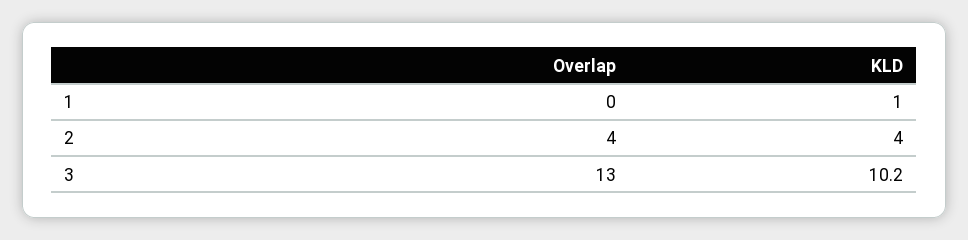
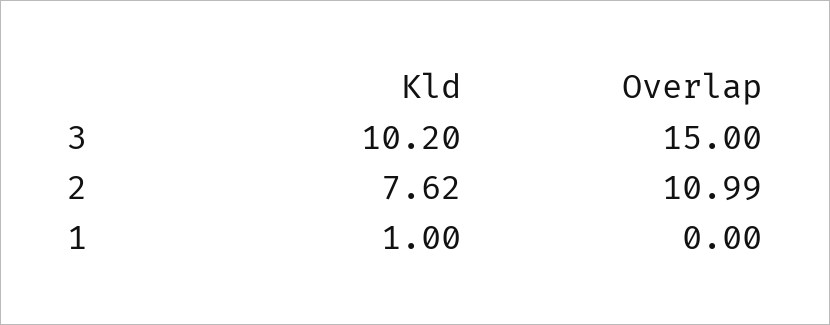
  {
    "Overlap": {
      "1": 0,
-     "2": 4,
+     "2": 10.99,
-     "3": 13
+     "3": 15
    },
    "KLD": {
      "1": 1,
-     "2": 4,
+     "2": 7.62,
      "3": 10.2
    }
  }

